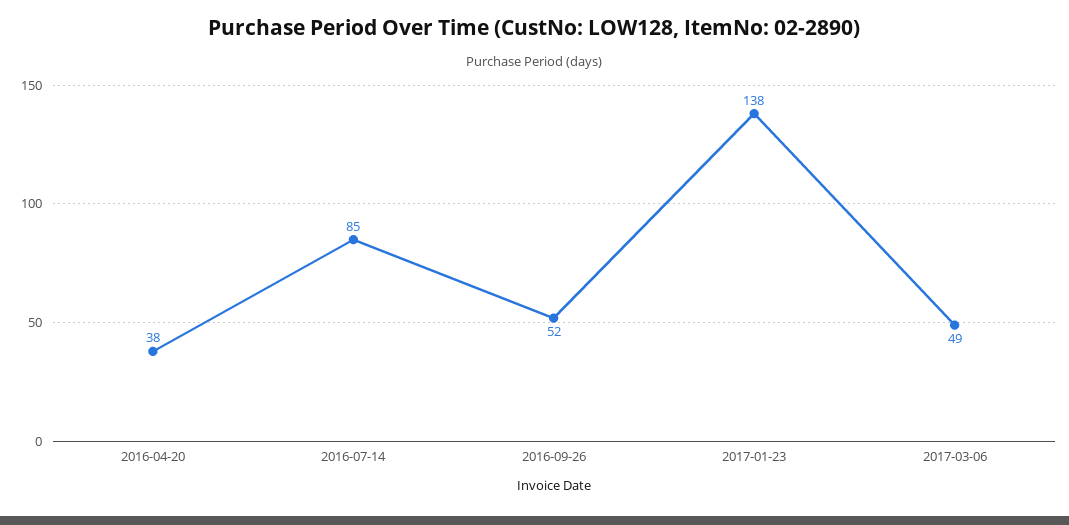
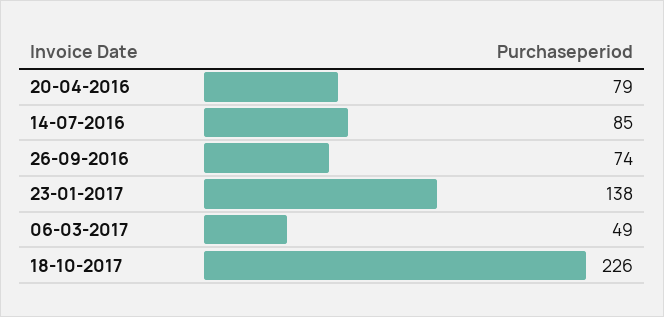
  {
-   "2016-04-20": 38,
+   "2016-04-20": 79,
    "2016-07-14": 85,
-   "2016-09-26": 52,
+   "2016-09-26": 74,
    "2017-01-23": 138,
-   "2017-03-06": 49
+   "2017-03-06": 49,
+   "18-10-2017": 226
  }

